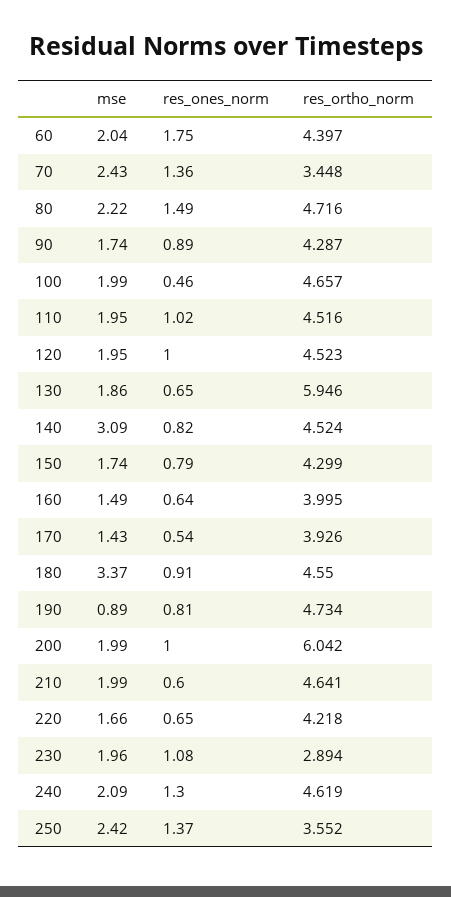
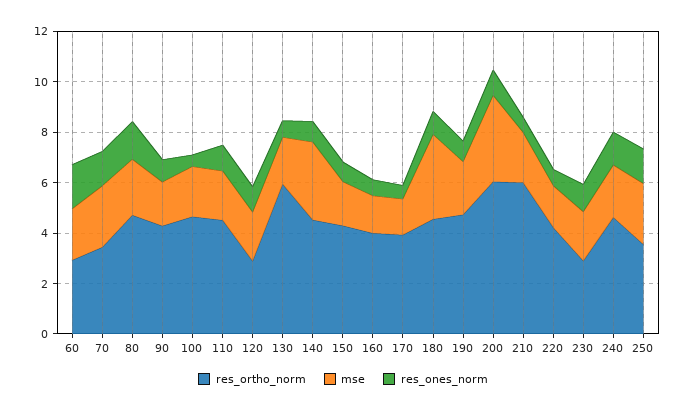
  {
    "mse": {
      "60": 2.04,
      "70": 2.43,
      "80": 2.22,
      "90": 1.74,
      "100": 1.99,
      "110": 1.95,
      "120": 1.95,
      "130": 1.86,
      "140": 3.09,
      "150": 1.74,
      "160": 1.49,
      "170": 1.43,
      "180": 3.37,
-     "190": 0.89,
+     "190": 2,
-     "200": 1.99,
+     "200": 3.5,
      "210": 1.99,
      "220": 1.66,
      "230": 1.96,
      "240": 2.09,
      "250": 2.42
    },
    "res_ones_norm": {
      "60": 1.75,
      "70": 1.36,
      "80": 1.49,
      "90": 0.89,
      "100": 0.46,
      "110": 1.02,
      "120": 1,
      "130": 0.65,
      "140": 0.82,
      "150": 0.79,
      "160": 0.64,
      "170": 0.54,
      "180": 0.91,
      "190": 0.81,
      "200": 1,
      "210": 0.6,
      "220": 0.65,
      "230": 1.08,
      "240": 1.3,
      "250": 1.37
    },
    "res_ortho_norm": {
-     "60": 4.397,
+     "60": 3,
      "70": 3.448,
      "80": 4.716,
      "90": 4.287,
      "100": 4.657,
      "110": 4.516,
-     "120": 4.523,
+     "120": 3,
      "130": 5.946,
      "140": 4.524,
      "150": 4.299,
      "160": 3.995,
      "170": 3.926,
      "180": 4.55,
      "190": 4.734,
      "200": 6.042,
-     "210": 4.641,
+     "210": 6,
      "220": 4.218,
      "230": 2.894,
      "240": 4.619,
      "250": 3.552
    }
  }

